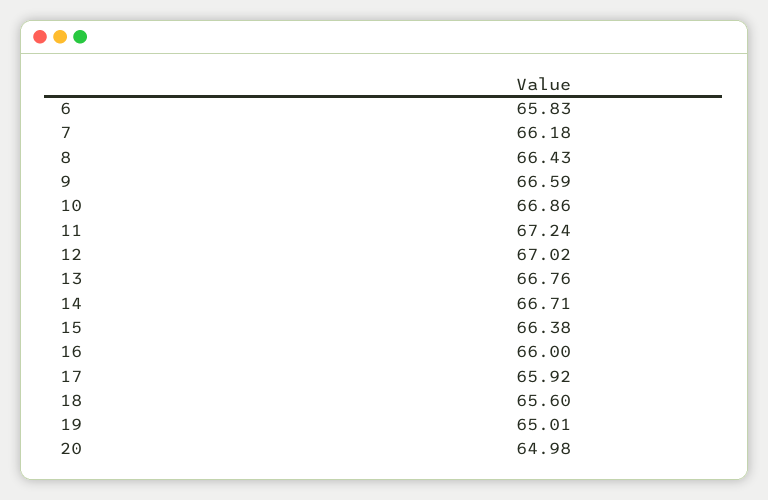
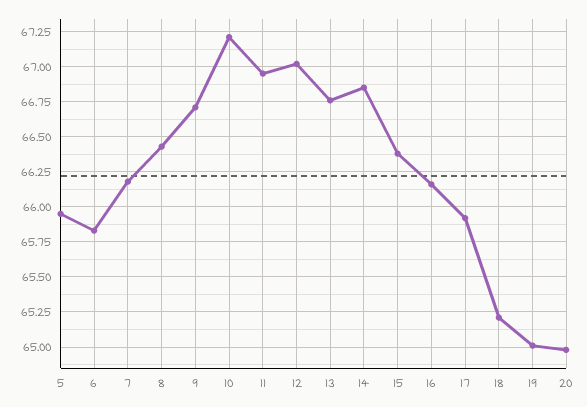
  {
    "6": 65.83,
    "7": 66.18,
    "8": 66.43,
-   "9": 66.59,
+   "9": 66.7,
-   "10": 66.86,
+   "10": 67.2,
-   "11": 67.24,
+   "11": 66.95,
    "12": 67.02,
    "13": 66.76,
-   "14": 66.71,
+   "14": 66.85,
    "15": 66.38,
-   "16": 66,
+   "16": 66.15,
    "17": 65.92,
-   "18": 65.6,
+   "18": 65.2,
    "19": 65.01,
-   "20": 64.98
+   "20": 64.98,
+   "5": 65.95
  }

